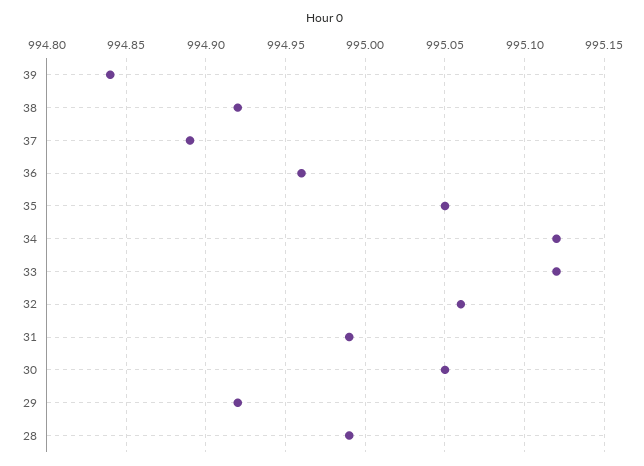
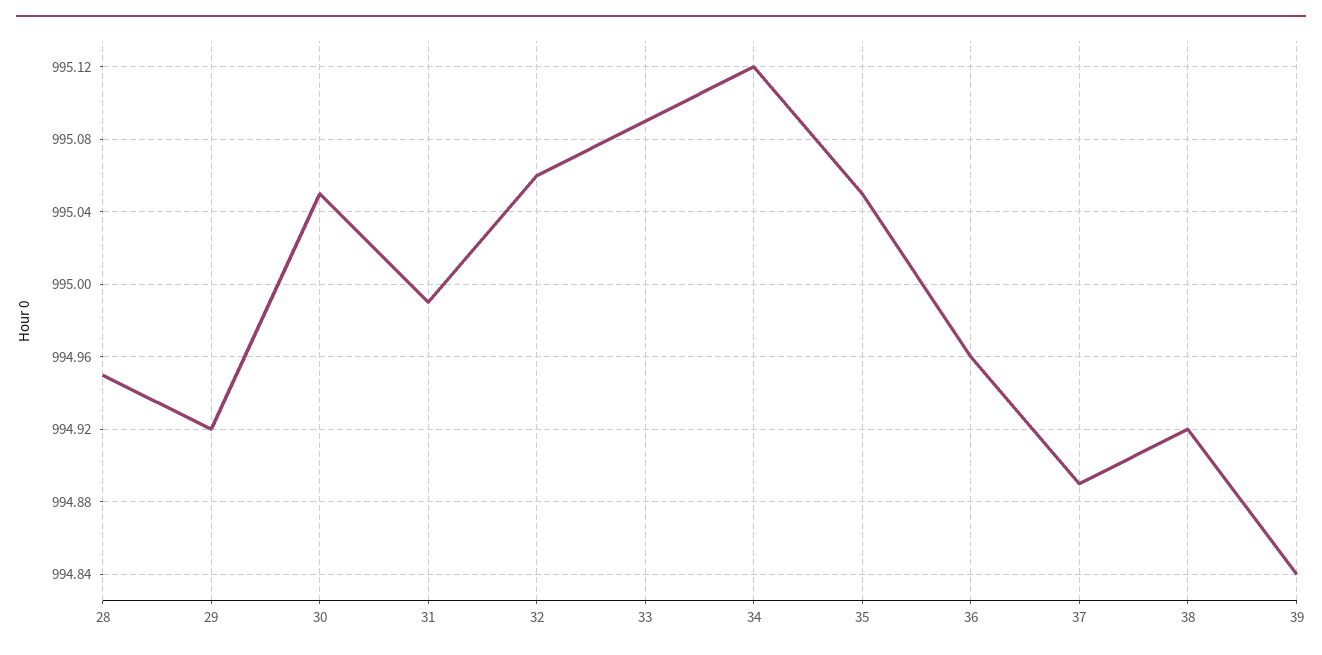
  {
    "39": 994.84,
    "38": 994.92,
    "37": 994.89,
    "36": 994.96,
    "35": 995.05,
    "34": 995.12,
-   "33": 995.12,
+   "33": 995.09,
    "32": 995.06,
    "31": 994.99,
    "30": 995.05,
    "29": 994.92,
-   "28": 994.99
+   "28": 994.95
  }

